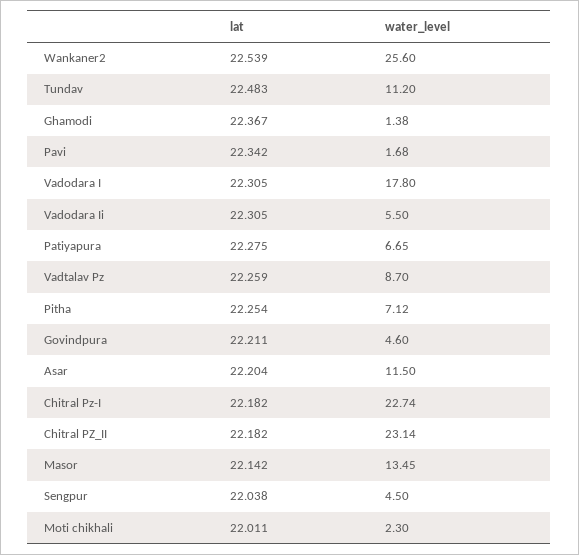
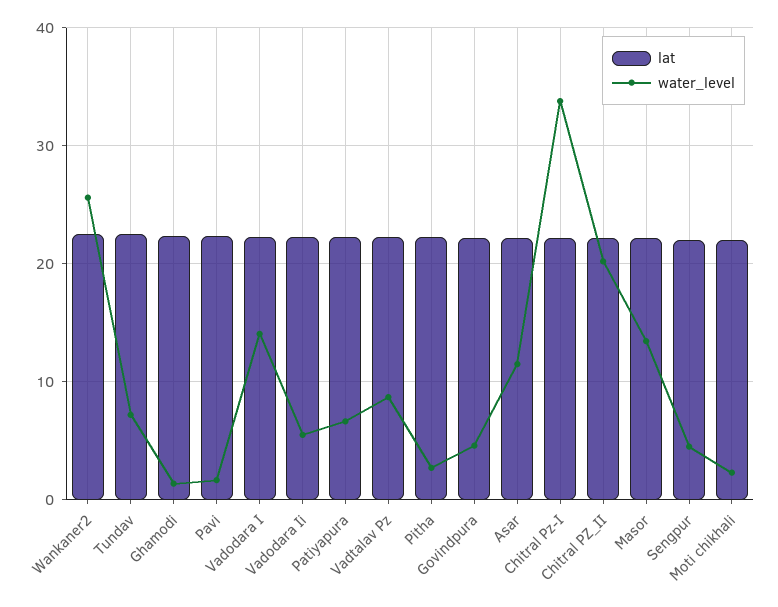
  {
    "lat": {
      "Wankaner2": 22.539,
      "Tundav": 22.483,
      "Ghamodi": 22.367,
      "Pavi": 22.342,
      "Vadodara I": 22.305,
      "Vadodara Ii": 22.305,
      "Patiyapura": 22.275,
      "Vadtalav Pz": 22.259,
      "Pitha": 22.254,
      "Govindpura": 22.211,
      "Asar": 22.204,
      "Chitral Pz-I": 22.182,
      "Chitral PZ_II": 22.182,
      "Masor": 22.142,
      "Sengpur": 22.038,
      "Moti chikhali": 22.011
    },
    "water_level": {
      "Wankaner2": 25.6,
-     "Tundav": 11.2,
+     "Tundav": 7,
      "Ghamodi": 1.38,
      "Pavi": 1.68,
-     "Vadodara I": 17.8,
+     "Vadodara I": 14,
      "Vadodara Ii": 5.5,
      "Patiyapura": 6.65,
      "Vadtalav Pz": 8.7,
-     "Pitha": 7.12,
+     "Pitha": 3,
      "Govindpura": 4.6,
      "Asar": 11.5,
-     "Chitral Pz-I": 22.74,
+     "Chitral Pz-I": 34,
-     "Chitral PZ_II": 23.14,
+     "Chitral PZ_II": 20,
      "Masor": 13.45,
      "Sengpur": 4.5,
      "Moti chikhali": 2.3
    }
  }

